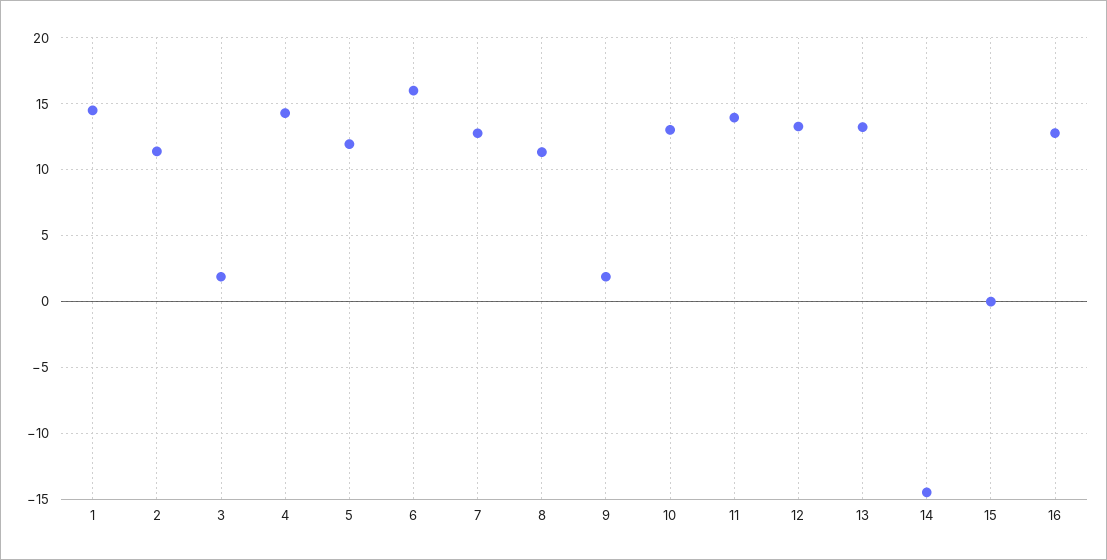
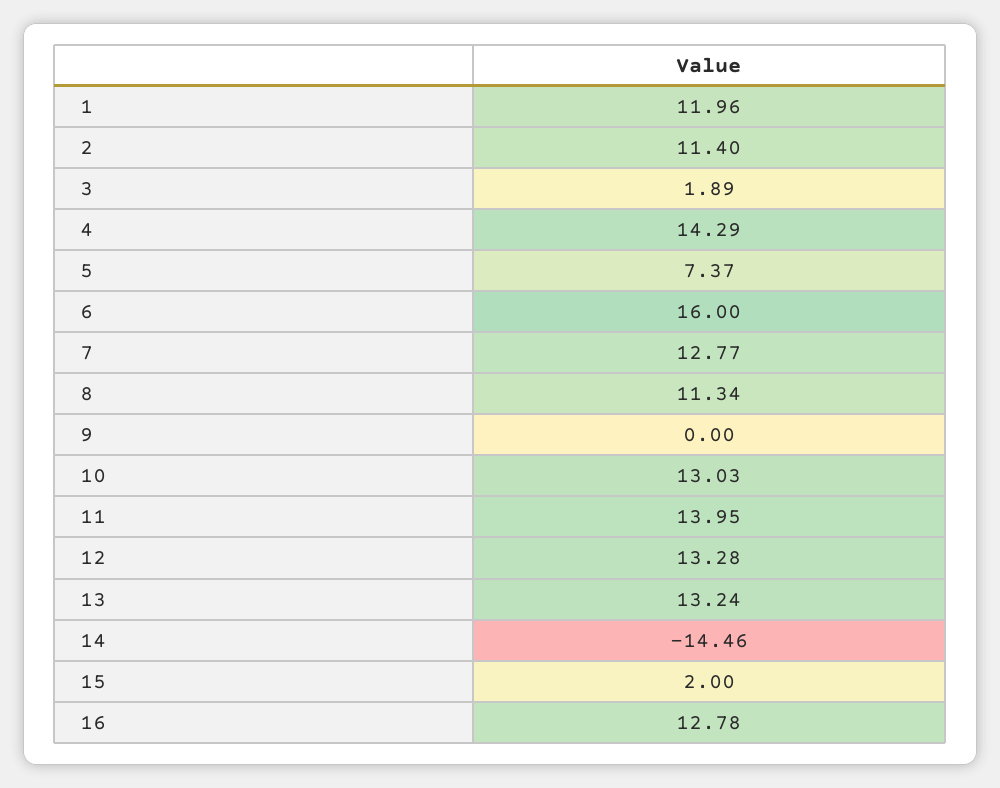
  {
-   "1": 14.5,
+   "1": 11.96,
    "2": 11.4,
    "3": 1.89,
    "4": 14.29,
-   "5": 12,
+   "5": 7.37,
    "6": 16,
    "7": 12.77,
    "8": 11.34,
-   "9": 2,
+   "9": 0,
    "10": 13.03,
    "11": 13.95,
    "12": 13.28,
    "13": 13.24,
    "14": -14.46,
-   "15": 0,
+   "15": 2,
    "16": 12.78
  }

